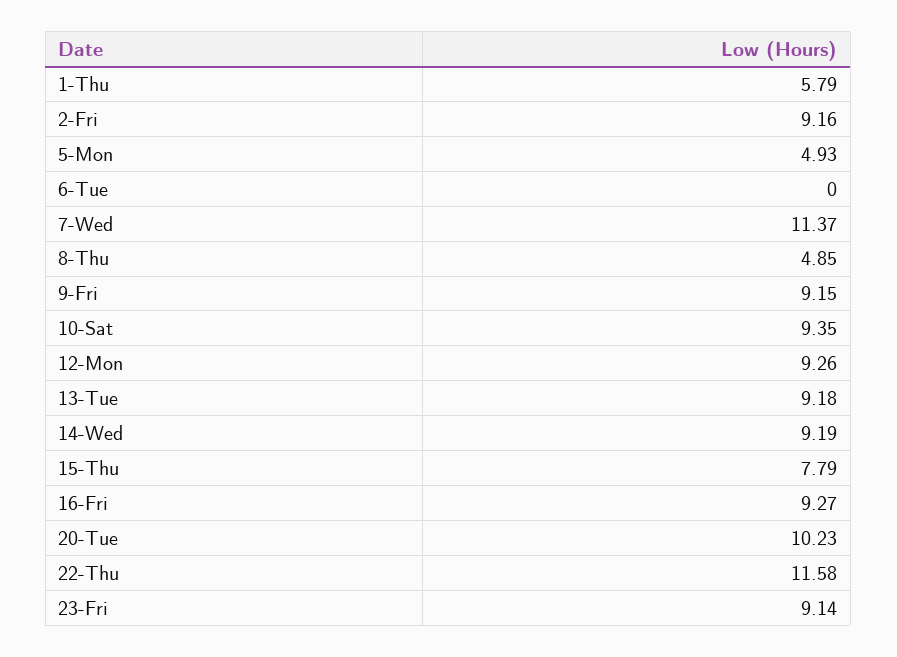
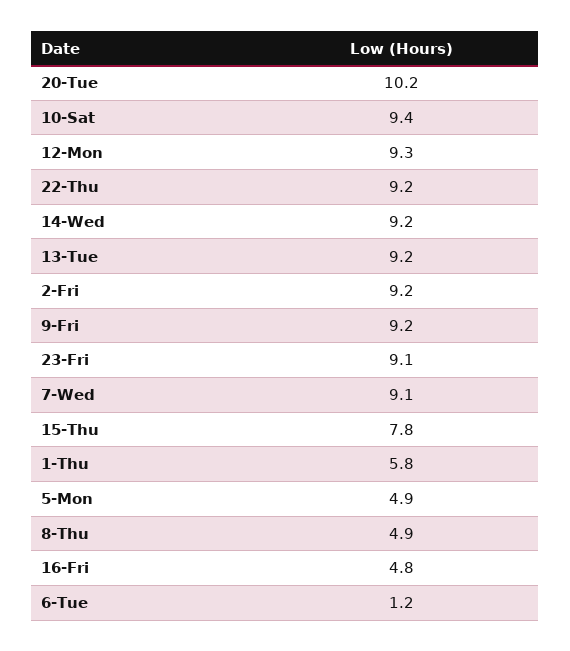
  {
    "1-Thu": 5.79,
    "2-Fri": 9.16,
    "5-Mon": 4.93,
-   "6-Tue": 0,
+   "6-Tue": 1.2,
-   "7-Wed": 11.37,
+   "7-Wed": 9.1,
    "8-Thu": 4.85,
    "9-Fri": 9.15,
    "10-Sat": 9.35,
    "12-Mon": 9.26,
    "13-Tue": 9.18,
    "14-Wed": 9.19,
    "15-Thu": 7.79,
-   "16-Fri": 9.27,
+   "16-Fri": 4.8,
    "20-Tue": 10.23,
-   "22-Thu": 11.58,
+   "22-Thu": 9.2,
    "23-Fri": 9.14
  }

